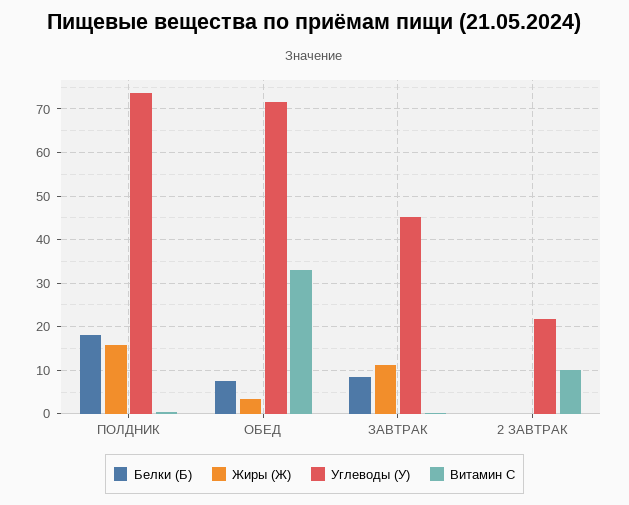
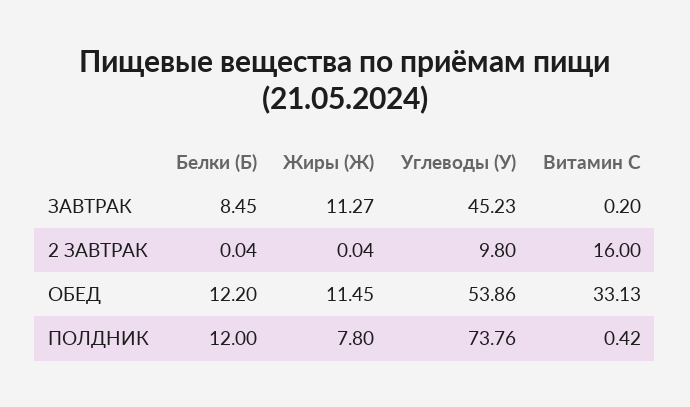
  {
    "Белки (Б)": {
-     "ПОЛДНИК": 18,
+     "ПОЛДНИК": 12,
-     "ОБЕД": 8,
+     "ОБЕД": 12.2,
      "ЗАВТРАК": 8.45,
      "2 ЗАВТРАК": 0.04
    },
    "Жиры (Ж)": {
-     "ПОЛДНИК": 16,
+     "ПОЛДНИК": 7.8,
-     "ОБЕД": 4,
+     "ОБЕД": 11.45,
      "ЗАВТРАК": 11.27,
      "2 ЗАВТРАК": 0.04
    },
    "Углеводы (У)": {
      "ПОЛДНИК": 73.76,
-     "ОБЕД": 72,
+     "ОБЕД": 53.86,
      "ЗАВТРАК": 45.23,
-     "2 ЗАВТРАК": 22
+     "2 ЗАВТРАК": 9.8
    },
    "Витамин С": {
      "ПОЛДНИК": 0.42,
      "ОБЕД": 33.13,
      "ЗАВТРАК": 0.2,
-     "2 ЗАВТРАК": 10
+     "2 ЗАВТРАК": 16
    }
  }

